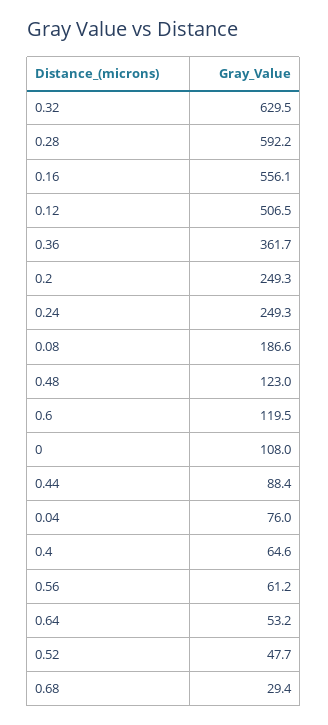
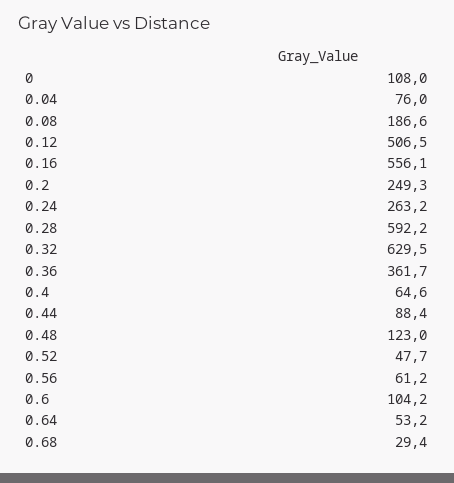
  {
    "0.32": 629.5,
    "0.28": 592.2,
    "0.16": 556.1,
    "0.12": 506.5,
    "0.36": 361.7,
    "0.2": 249.3,
-   "0.24": 249.3,
+   "0.24": 263.2,
    "0.08": 186.6,
    "0.48": 123,
-   "0.6": 119.5,
+   "0.6": 104.2,
    "0": 108,
    "0.44": 88.4,
    "0.04": 76,
    "0.4": 64.6,
    "0.56": 61.2,
    "0.64": 53.2,
    "0.52": 47.7,
    "0.68": 29.4
  }

